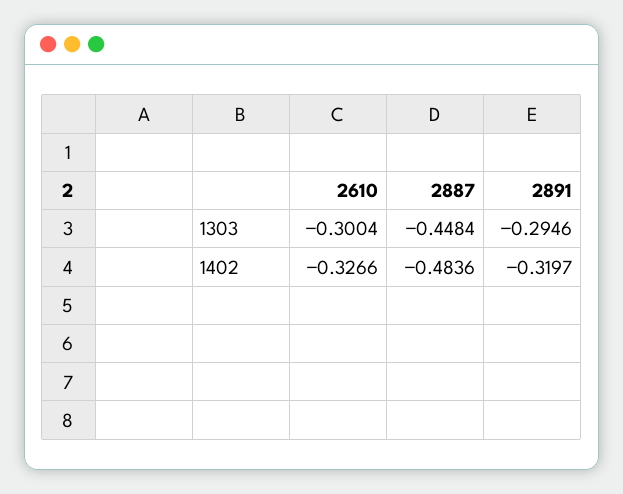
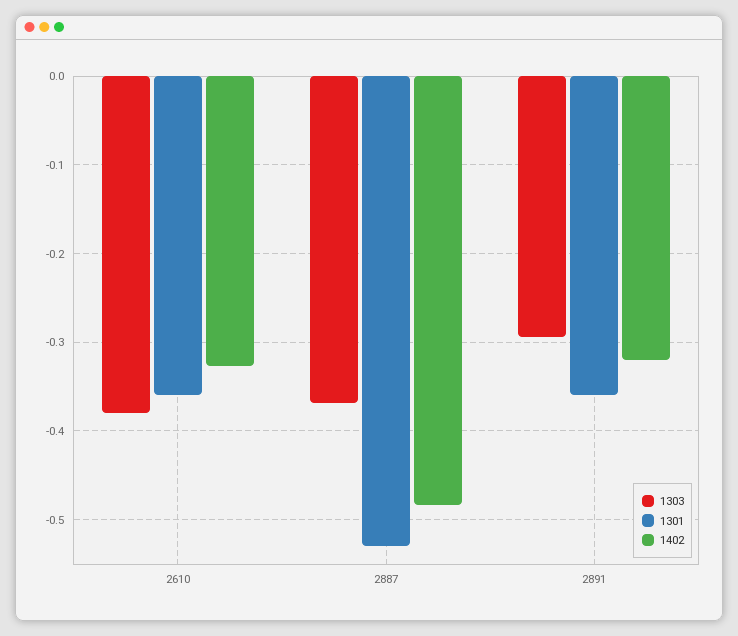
  {
    "1303": {
-     "2610": -0.3004,
+     "2610": -0.38,
-     "2887": -0.4484,
+     "2887": -0.37,
      "2891": -0.2946
    },
    "1402": {
      "2610": -0.3266,
      "2887": -0.4836,
      "2891": -0.3197
-   }
+   },
+   "1301": {
+     "2610": -0.36,
+     "2887": -0.53,
+     "2891": -0.36
+   }
  }

